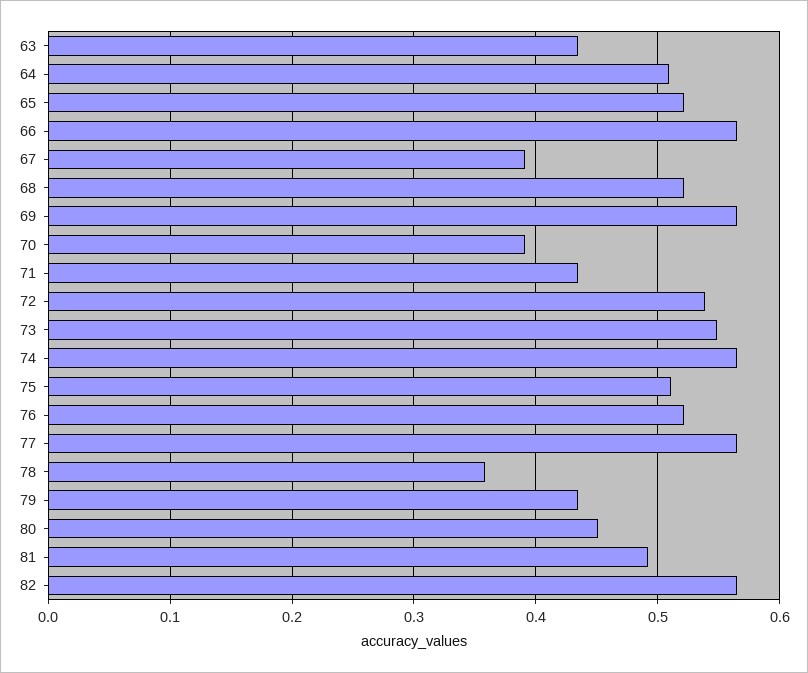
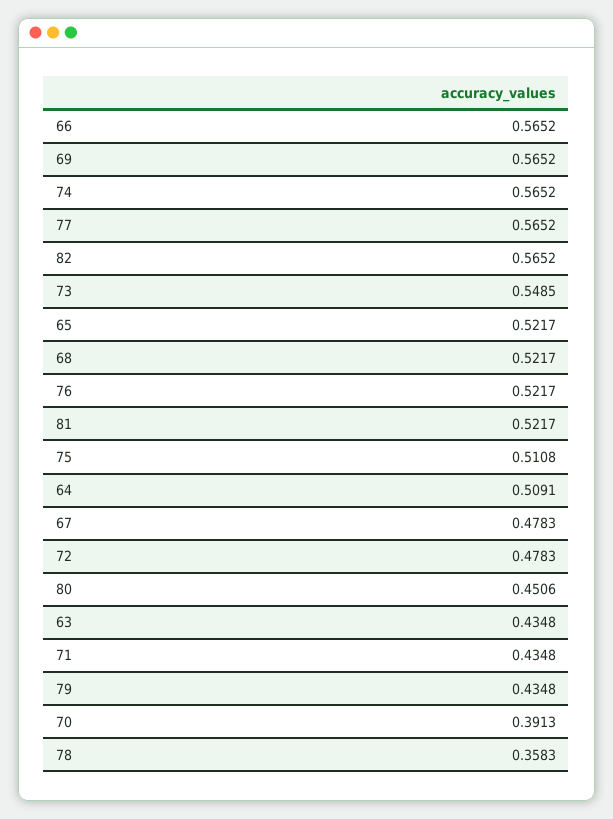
  {
    "63": 0.4348,
    "64": 0.5091,
    "65": 0.5217,
    "66": 0.5652,
-   "67": 0.39,
+   "67": 0.4783,
    "68": 0.5217,
    "69": 0.5652,
    "70": 0.3913,
    "71": 0.4348,
-   "72": 0.54,
+   "72": 0.4783,
    "73": 0.5485,
    "74": 0.5652,
    "75": 0.5108,
    "76": 0.5217,
    "77": 0.5652,
    "78": 0.3583,
    "79": 0.4348,
    "80": 0.4506,
-   "81": 0.49,
+   "81": 0.5217,
    "82": 0.5652
  }

